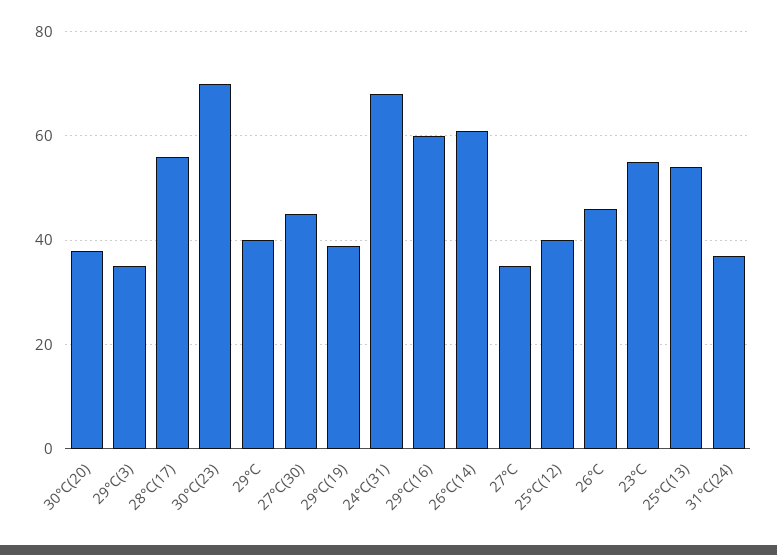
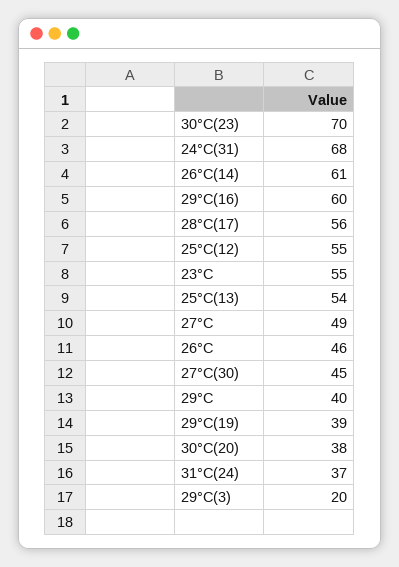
  {
    "30°C(20)": 38,
-   "29°C(3)": 35,
+   "29°C(3)": 20,
    "28°C(17)": 56,
    "30°C(23)": 70,
    "29°C": 40,
    "27°C(30)": 45,
    "29°C(19)": 39,
    "24°C(31)": 68,
    "29°C(16)": 60,
    "26°C(14)": 61,
-   "27°C": 35,
+   "27°C": 49,
-   "25°C(12)": 40,
+   "25°C(12)": 55,
    "26°C": 46,
    "23°C": 55,
    "25°C(13)": 54,
    "31°C(24)": 37
  }

